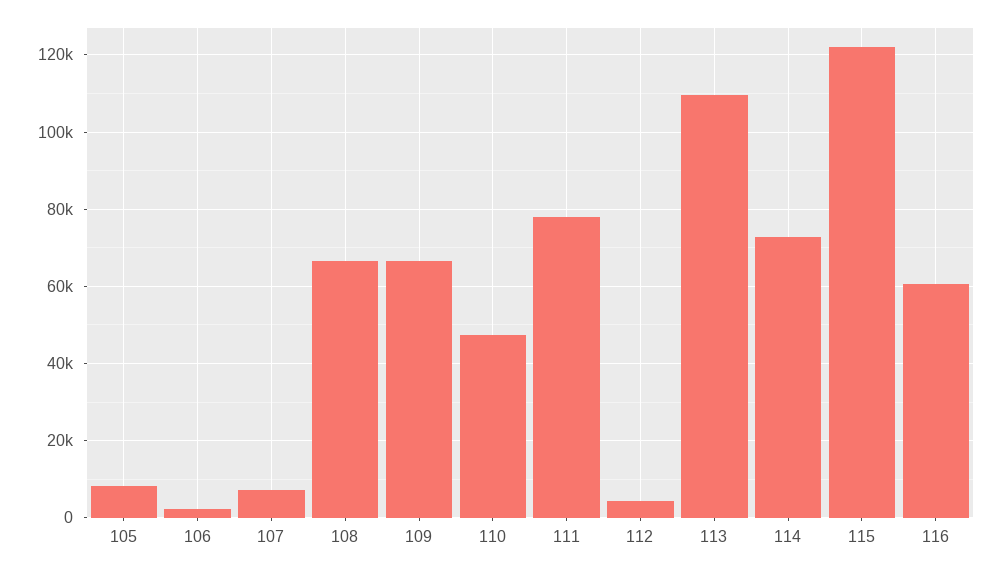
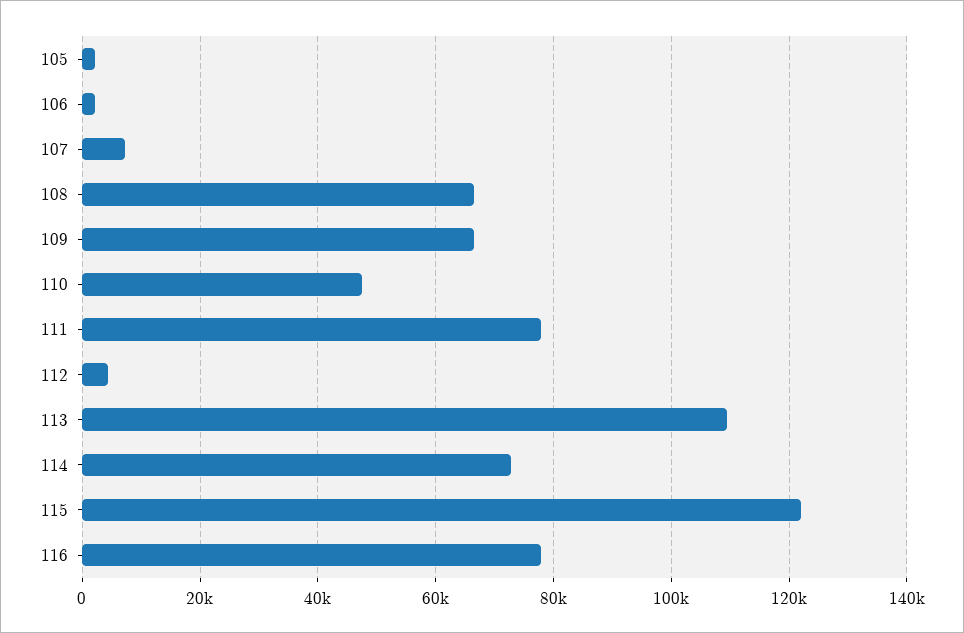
  {
-   "105": 8000,
+   "105": 2000,
    "106": 2000,
    "107": 8000,
    "108": 66000,
    "109": 66000,
    "110": 48000,
    "111": 78000,
    "112": 4000,
    "113": 110000,
    "114": 72000,
    "115": 122000,
-   "116": 60000
+   "116": 78000
  }

